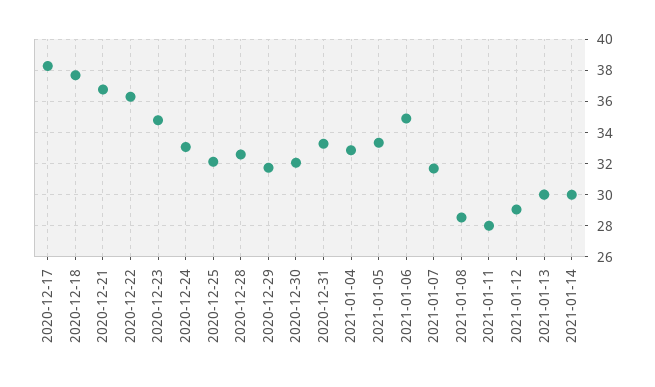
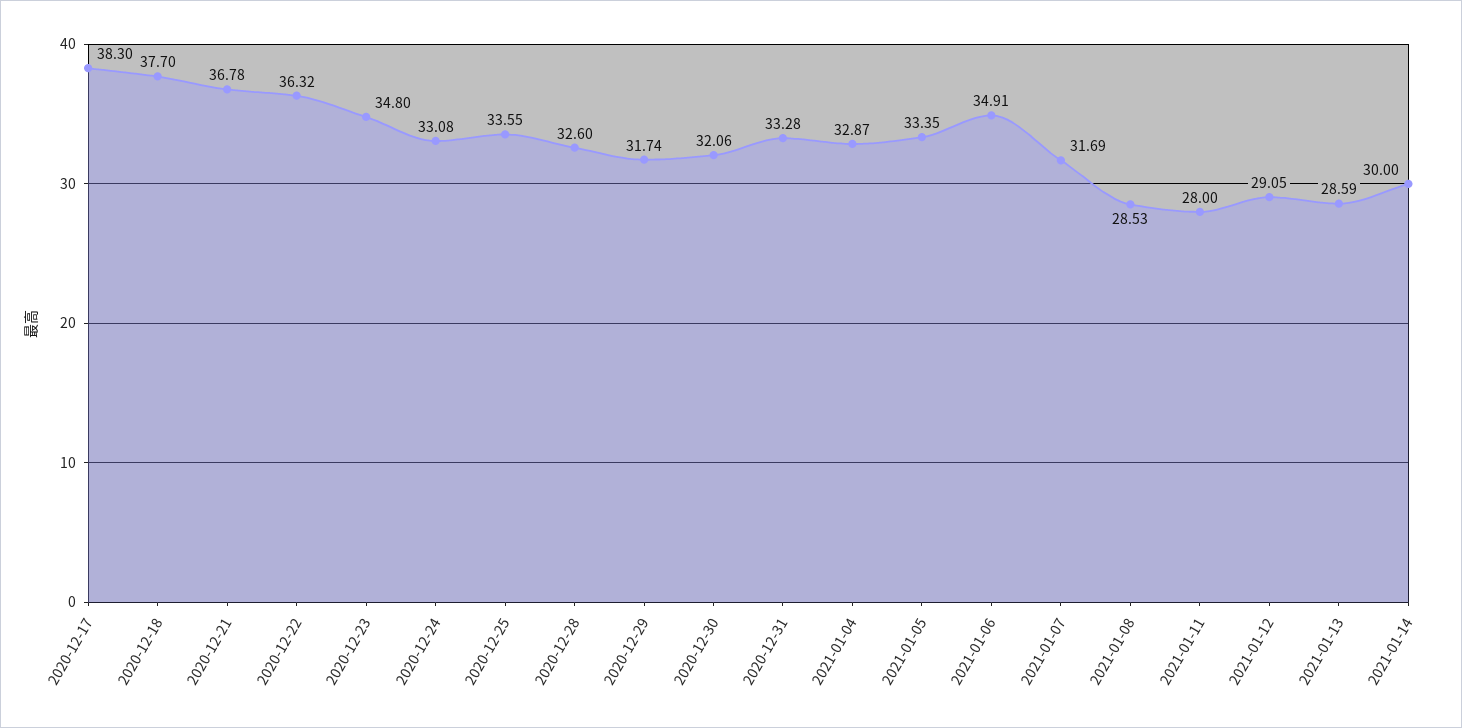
  {
    "2020-12-17": 38.3,
    "2020-12-18": 37.7,
    "2020-12-21": 36.78,
    "2020-12-22": 36.32,
    "2020-12-23": 34.8,
    "2020-12-24": 33.08,
-   "2020-12-25": 32,
+   "2020-12-25": 33.55,
    "2020-12-28": 32.6,
    "2020-12-29": 31.74,
    "2020-12-30": 32.06,
    "2020-12-31": 33.28,
    "2021-01-04": 32.87,
    "2021-01-05": 33.35,
    "2021-01-06": 34.91,
    "2021-01-07": 31.69,
    "2021-01-08": 28.53,
    "2021-01-11": 28,
    "2021-01-12": 29.05,
-   "2021-01-13": 30,
+   "2021-01-13": 28.59,
    "2021-01-14": 30
  }

